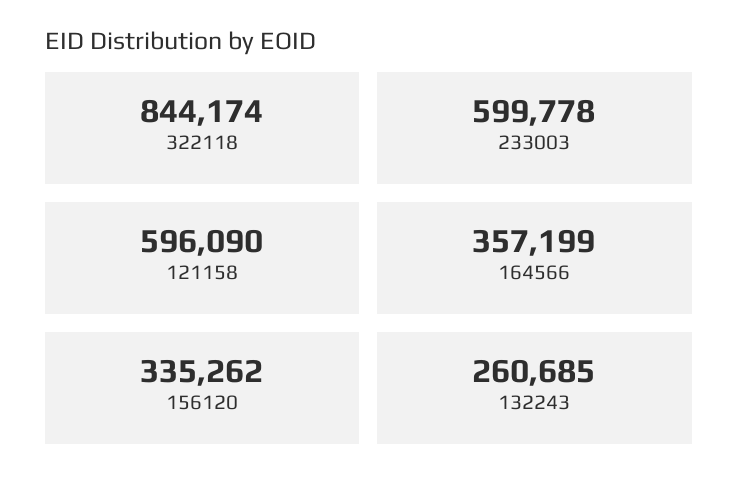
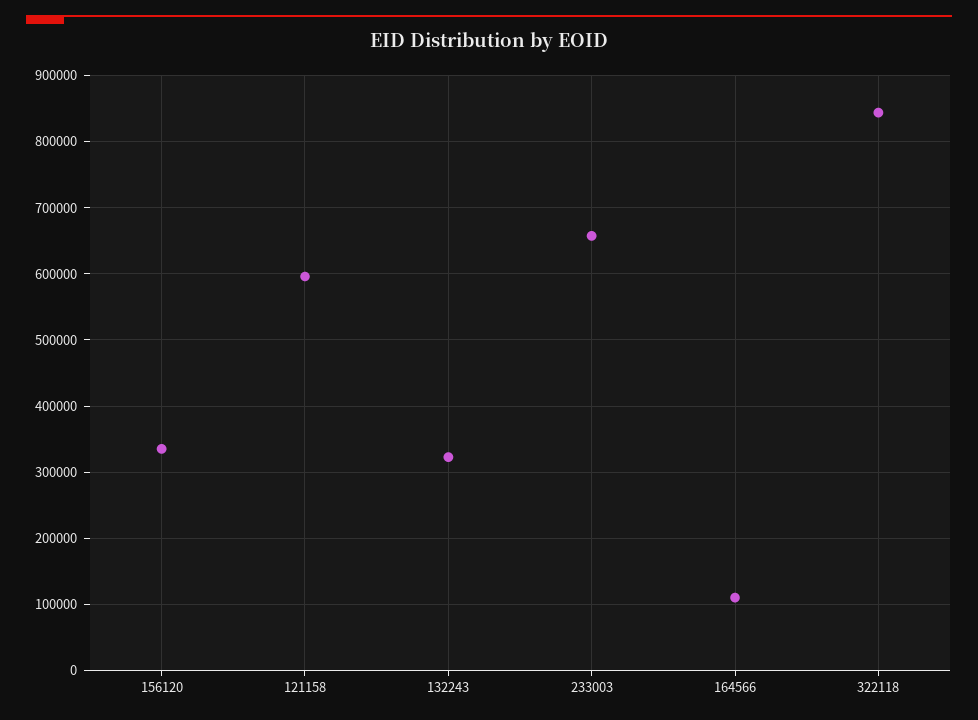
  {
    "322118": 844174,
-   "233003": 599778,
+   "233003": 660000,
    "121158": 596090,
-   "164566": 357199,
+   "164566": 110000,
    "156120": 335262,
-   "132243": 260685
+   "132243": 320000
  }

